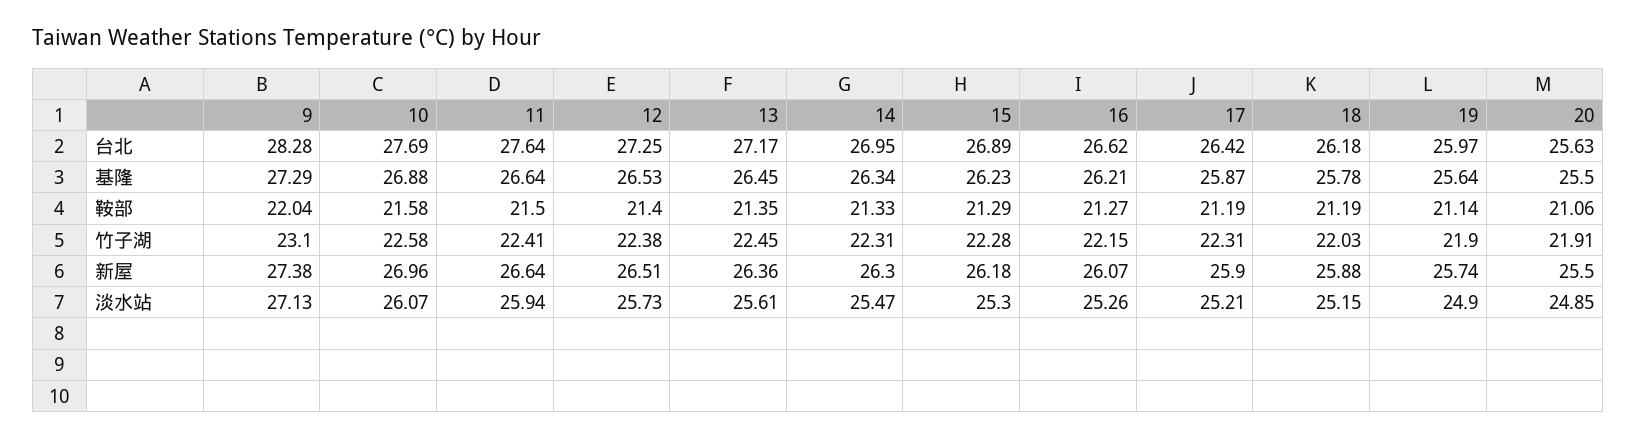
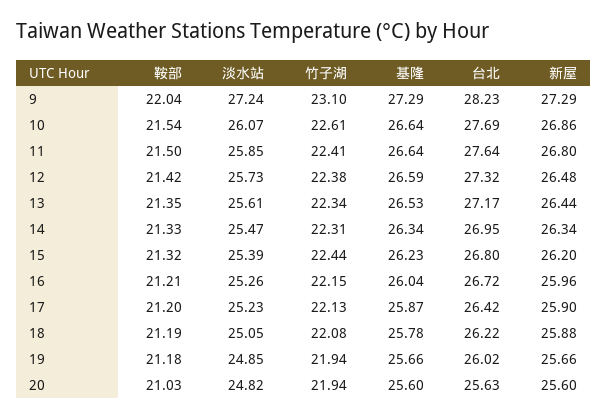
  {
    "9": {
-     "台北": 28.28,
+     "台北": 28.23,
      "基隆": 27.29,
      "鞍部": 22.04,
      "竹子湖": 23.1,
-     "新屋": 27.38,
+     "新屋": 27.29,
-     "淡水站": 27.13
+     "淡水站": 27.24
    },
    "10": {
      "台北": 27.69,
-     "基隆": 26.88,
+     "基隆": 26.64,
-     "鞍部": 21.58,
+     "鞍部": 21.54,
-     "竹子湖": 22.58,
+     "竹子湖": 22.61,
-     "新屋": 26.96,
+     "新屋": 26.86,
      "淡水站": 26.07
    },
    "11": {
      "台北": 27.64,
      "基隆": 26.64,
      "鞍部": 21.5,
      "竹子湖": 22.41,
-     "新屋": 26.64,
+     "新屋": 26.8,
-     "淡水站": 25.94
+     "淡水站": 25.85
    },
    "12": {
-     "台北": 27.25,
+     "台北": 27.32,
-     "基隆": 26.53,
+     "基隆": 26.59,
-     "鞍部": 21.4,
+     "鞍部": 21.42,
      "竹子湖": 22.38,
-     "新屋": 26.51,
+     "新屋": 26.48,
      "淡水站": 25.73
    },
    "13": {
      "台北": 27.17,
-     "基隆": 26.45,
+     "基隆": 26.53,
      "鞍部": 21.35,
-     "竹子湖": 22.45,
+     "竹子湖": 22.34,
-     "新屋": 26.36,
+     "新屋": 26.44,
      "淡水站": 25.61
    },
    "14": {
      "台北": 26.95,
      "基隆": 26.34,
      "鞍部": 21.33,
      "竹子湖": 22.31,
-     "新屋": 26.3,
+     "新屋": 26.34,
      "淡水站": 25.47
    },
    "15": {
-     "台北": 26.89,
+     "台北": 26.8,
      "基隆": 26.23,
-     "鞍部": 21.29,
+     "鞍部": 21.32,
-     "竹子湖": 22.28,
+     "竹子湖": 22.44,
-     "新屋": 26.18,
+     "新屋": 26.2,
-     "淡水站": 25.3
+     "淡水站": 25.39
    },
    "16": {
-     "台北": 26.62,
+     "台北": 26.72,
-     "基隆": 26.21,
+     "基隆": 26.04,
-     "鞍部": 21.27,
+     "鞍部": 21.21,
      "竹子湖": 22.15,
-     "新屋": 26.07,
+     "新屋": 25.96,
      "淡水站": 25.26
    },
    "17": {
      "台北": 26.42,
      "基隆": 25.87,
-     "鞍部": 21.19,
+     "鞍部": 21.2,
-     "竹子湖": 22.31,
+     "竹子湖": 22.13,
      "新屋": 25.9,
-     "淡水站": 25.21
+     "淡水站": 25.23
    },
    "18": {
-     "台北": 26.18,
+     "台北": 26.22,
      "基隆": 25.78,
      "鞍部": 21.19,
-     "竹子湖": 22.03,
+     "竹子湖": 22.08,
      "新屋": 25.88,
-     "淡水站": 25.15
+     "淡水站": 25.05
    },
    "19": {
-     "台北": 25.97,
+     "台北": 26.02,
-     "基隆": 25.64,
+     "基隆": 25.66,
-     "鞍部": 21.14,
+     "鞍部": 21.18,
-     "竹子湖": 21.9,
+     "竹子湖": 21.94,
-     "新屋": 25.74,
+     "新屋": 25.66,
-     "淡水站": 24.9
+     "淡水站": 24.85
    },
    "20": {
      "台北": 25.63,
-     "基隆": 25.5,
+     "基隆": 25.6,
-     "鞍部": 21.06,
+     "鞍部": 21.03,
-     "竹子湖": 21.91,
+     "竹子湖": 21.94,
-     "新屋": 25.5,
+     "新屋": 25.6,
-     "淡水站": 24.85
+     "淡水站": 24.82
    }
  }

